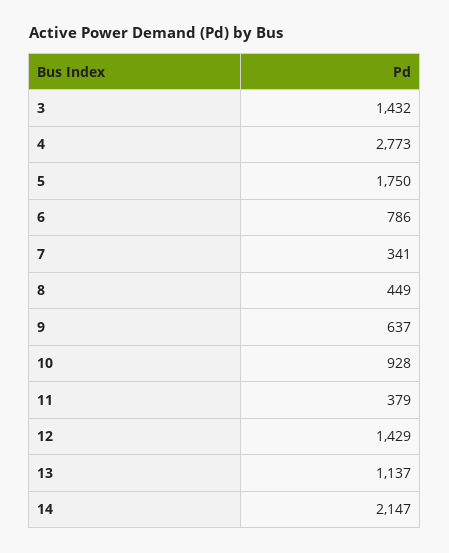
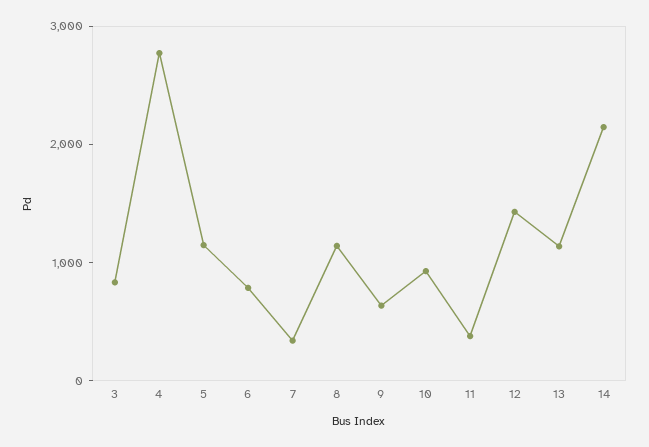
  {
-   "3": 1432,
+   "3": 800,
    "4": 2773,
-   "5": 1750,
+   "5": 1200,
    "6": 786,
    "7": 341,
-   "8": 449,
+   "8": 1200,
    "9": 637,
    "10": 928,
    "11": 379,
    "12": 1429,
    "13": 1137,
    "14": 2147
  }

